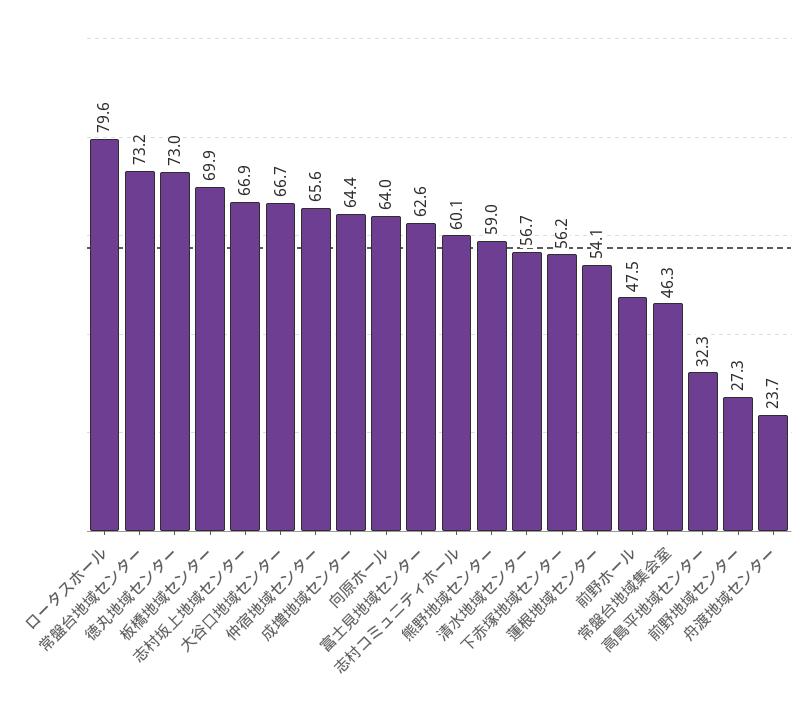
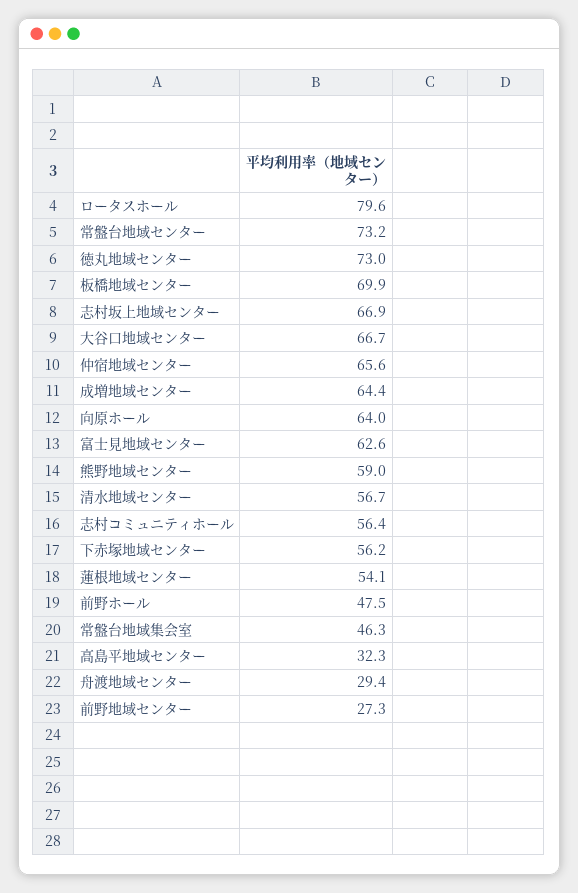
  {
    "ロータスホール": 79.6,
    "常盤台地域センター": 73.2,
    "徳丸地域センター": 73,
    "板橋地域センター": 69.9,
    "志村坂上地域センター": 66.9,
    "大谷口地域センター": 66.7,
    "仲宿地域センター": 65.6,
    "成増地域センター": 64.4,
    "向原ホール": 64,
    "富士見地域センター": 62.6,
-   "志村コミュニティホール": 60.1,
+   "志村コミュニティホール": 56.4,
    "熊野地域センター": 59,
    "清水地域センター": 56.7,
    "下赤塚地域センター": 56.2,
    "蓮根地域センター": 54.1,
    "前野ホール": 47.5,
    "常盤台地域集会室": 46.3,
    "高島平地域センター": 32.3,
    "前野地域センター": 27.3,
-   "舟渡地域センター": 23.7
+   "舟渡地域センター": 29.4
  }

